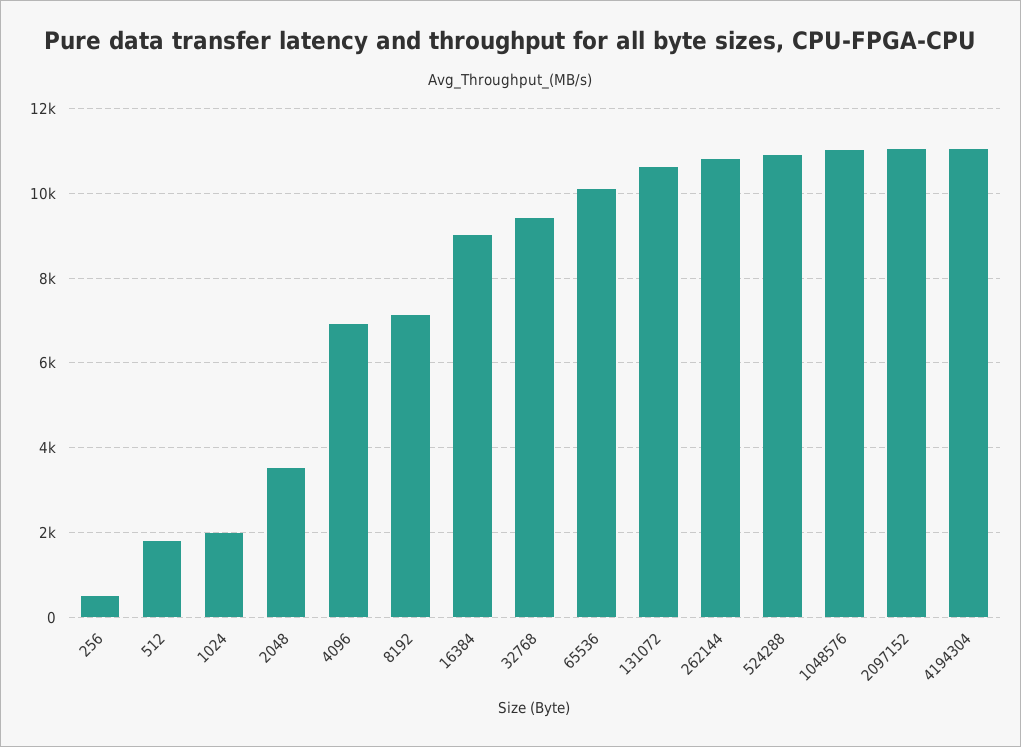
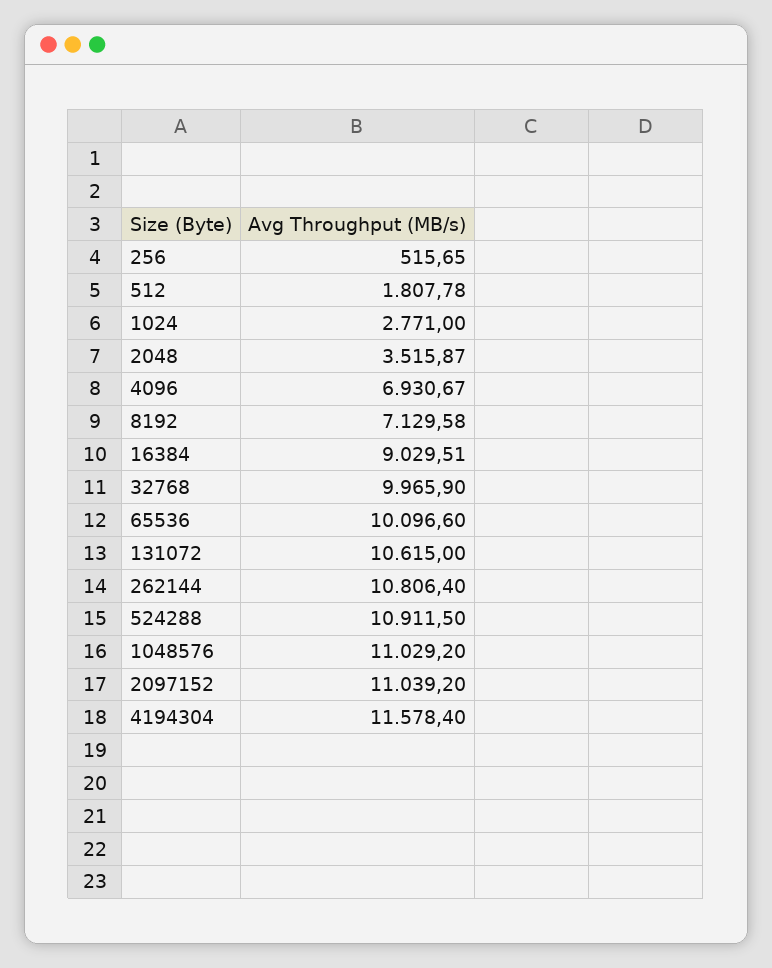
  {
    "256": 515.65,
    "512": 1807.78,
-   "1024": 2000,
+   "1024": 2771,
    "2048": 3515.87,
    "4096": 6930.67,
    "8192": 7129.58,
    "16384": 9029.51,
-   "32768": 9400,
+   "32768": 9965.9,
    "65536": 10096.6,
    "131072": 10615,
    "262144": 10806.4,
    "524288": 10911.5,
    "1048576": 11029.2,
    "2097152": 11039.2,
-   "4194304": 11000
+   "4194304": 11578.4
  }

